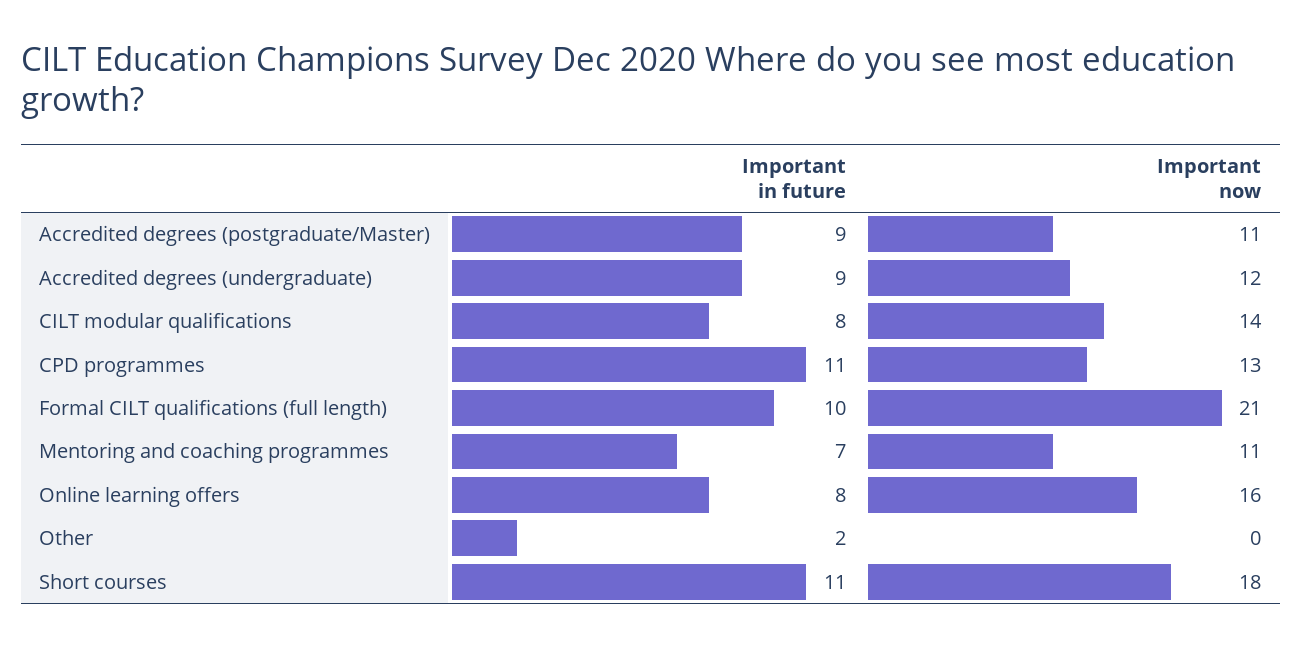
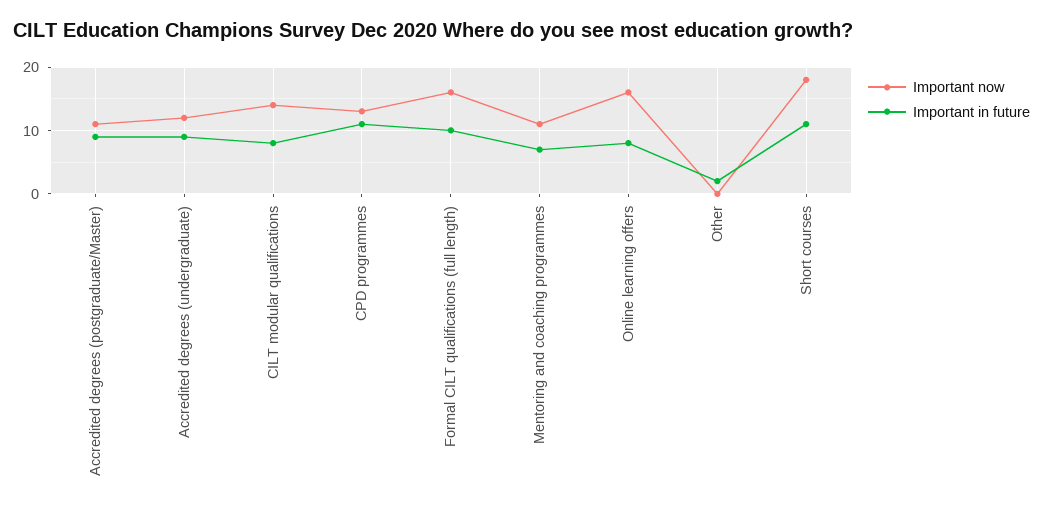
  {
    "Important in future": {
      "Accredited degrees (postgraduate/Master)": 9,
      "Accredited degrees (undergraduate)": 9,
      "CILT modular qualifications": 8,
      "CPD programmes": 11,
      "Formal CILT qualifications (full length)": 10,
      "Mentoring and coaching programmes": 7,
      "Online learning offers": 8,
      "Other": 2,
      "Short courses": 11
    },
    "Important now": {
      "Accredited degrees (postgraduate/Master)": 11,
      "Accredited degrees (undergraduate)": 12,
      "CILT modular qualifications": 14,
      "CPD programmes": 13,
-     "Formal CILT qualifications (full length)": 21,
+     "Formal CILT qualifications (full length)": 16,
      "Mentoring and coaching programmes": 11,
      "Online learning offers": 16,
      "Other": 0,
      "Short courses": 18
    }
  }

